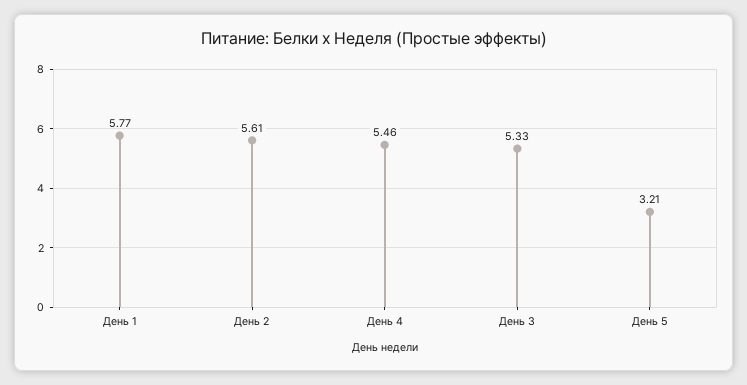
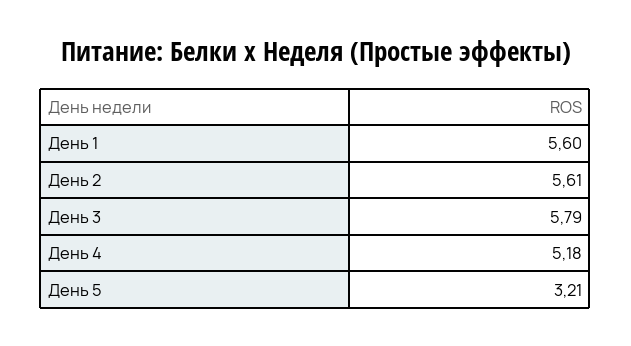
  {
-   "День 1": 5.77,
+   "День 1": 5.6,
    "День 2": 5.61,
-   "День 4": 5.46,
+   "День 4": 5.18,
-   "День 3": 5.33,
+   "День 3": 5.79,
    "День 5": 3.21
  }

